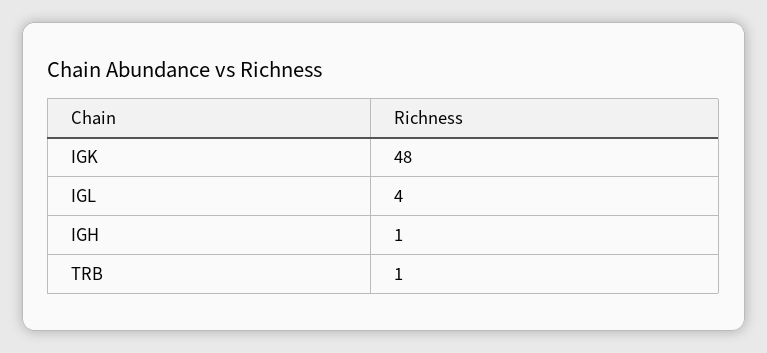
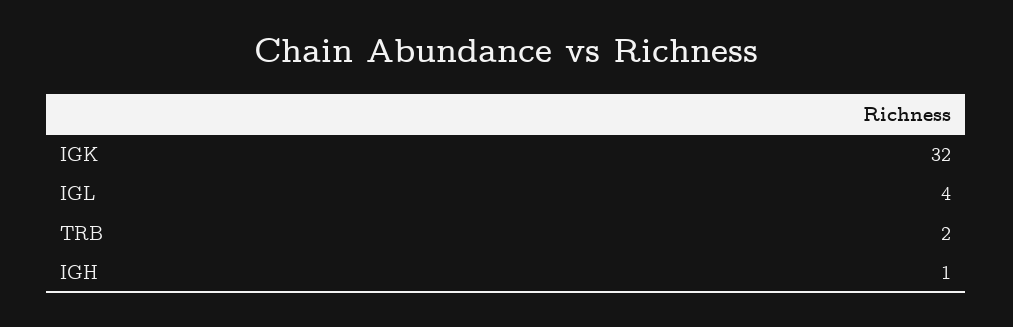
  {
-   "IGK": 48,
+   "IGK": 32,
    "IGL": 4,
    "IGH": 1,
-   "TRB": 1
+   "TRB": 2
  }

